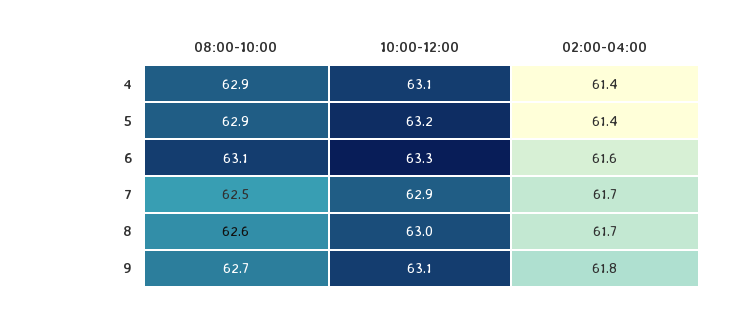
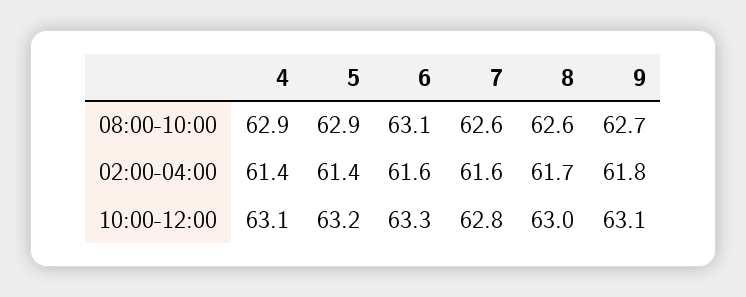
  {
    "08:00-10:00": {
      "4": 62.9,
      "5": 62.9,
      "6": 63.1,
-     "7": 62.5,
+     "7": 62.6,
      "8": 62.6,
      "9": 62.7
    },
    "10:00-12:00": {
      "4": 63.1,
      "5": 63.2,
      "6": 63.3,
-     "7": 62.9,
+     "7": 62.8,
      "8": 63,
      "9": 63.1
    },
    "02:00-04:00": {
      "4": 61.4,
      "5": 61.4,
      "6": 61.6,
-     "7": 61.7,
+     "7": 61.6,
      "8": 61.7,
      "9": 61.8
    }
  }

